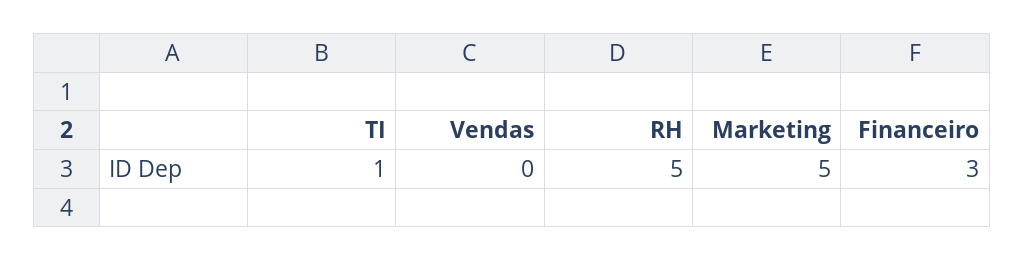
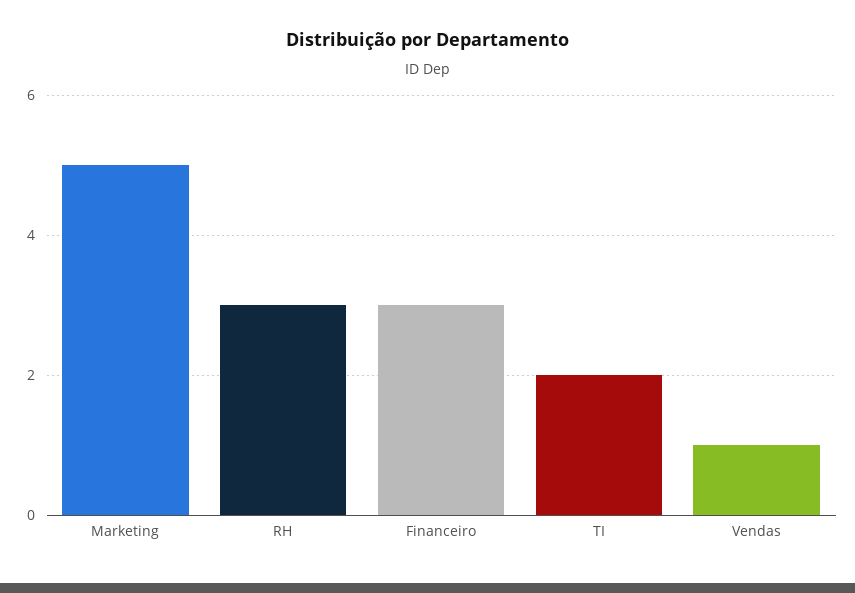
  {
-   "TI": 1,
+   "TI": 2,
-   "Vendas": 0,
+   "Vendas": 1,
-   "RH": 5,
+   "RH": 3,
    "Marketing": 5,
    "Financeiro": 3
  }

